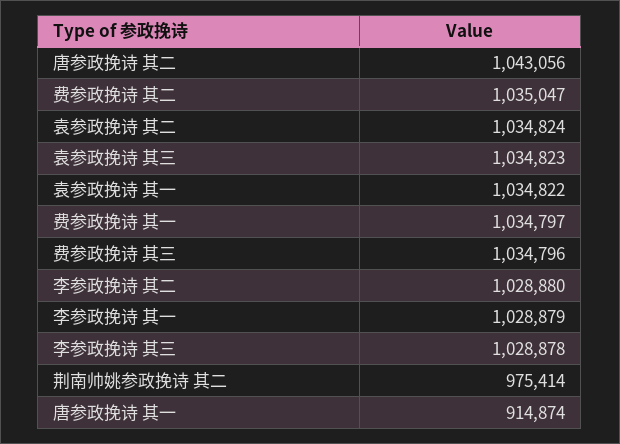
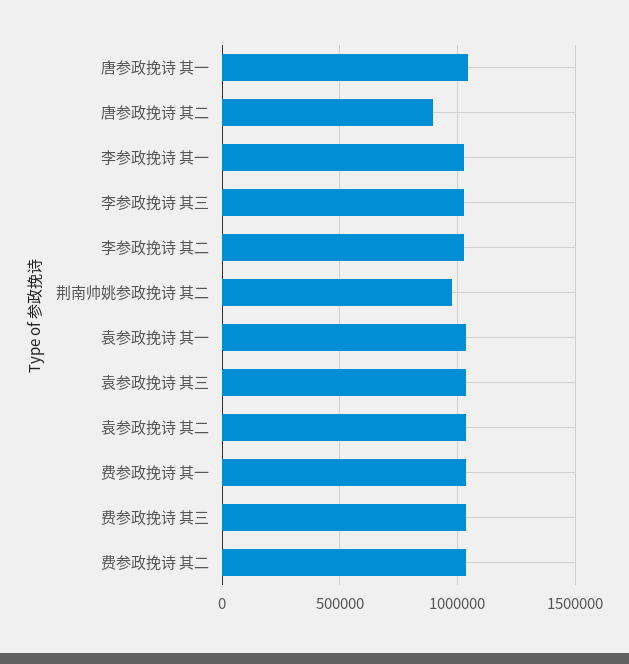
  {
-   "唐参政挽诗 其二": 1043056,
+   "唐参政挽诗 其二": 900000,
    "费参政挽诗 其二": 1035047,
    "袁参政挽诗 其二": 1034824,
    "袁参政挽诗 其三": 1034823,
    "袁参政挽诗 其一": 1034822,
    "费参政挽诗 其一": 1034797,
    "费参政挽诗 其三": 1034796,
    "李参政挽诗 其二": 1028880,
    "李参政挽诗 其一": 1028879,
    "李参政挽诗 其三": 1028878,
    "荆南帅姚参政挽诗 其二": 975414,
-   "唐参政挽诗 其一": 914874
+   "唐参政挽诗 其一": 1050000
  }

